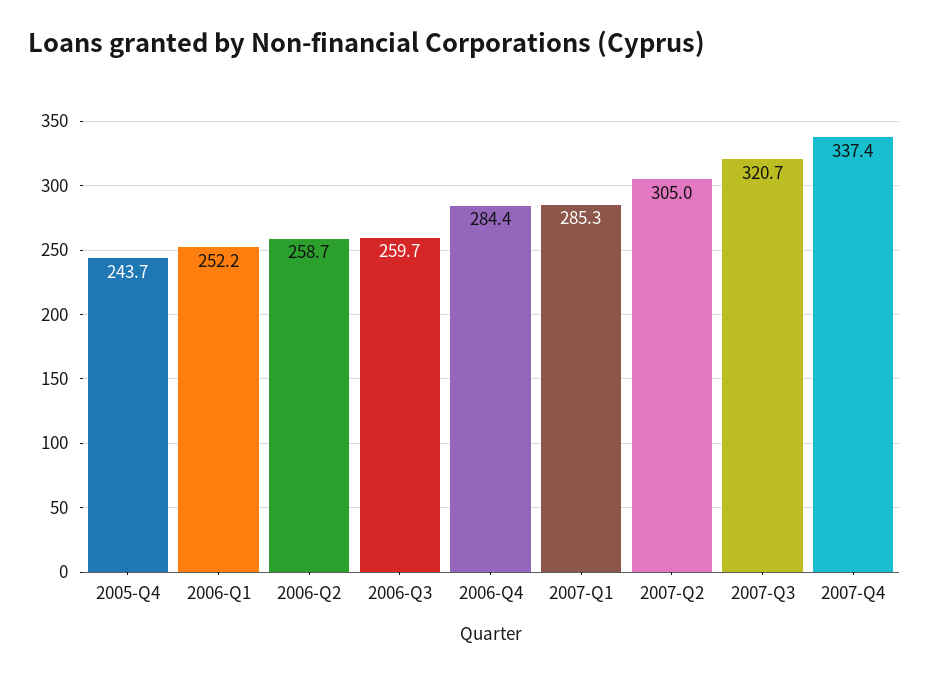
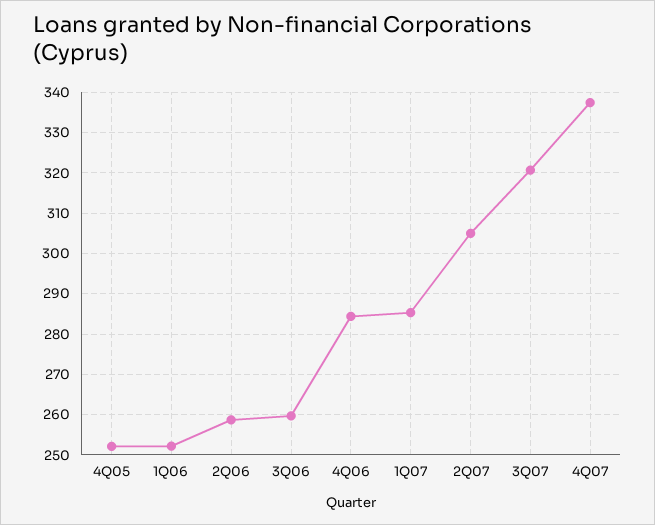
  {
-   "2005-Q4": 243.7,
+   "2005-Q4": 252,
    "2006-Q1": 252.2,
    "2006-Q2": 258.7,
    "2006-Q3": 259.7,
    "2006-Q4": 284.4,
    "2007-Q1": 285.3,
    "2007-Q2": 305,
    "2007-Q3": 320.7,
    "2007-Q4": 337.4
  }

